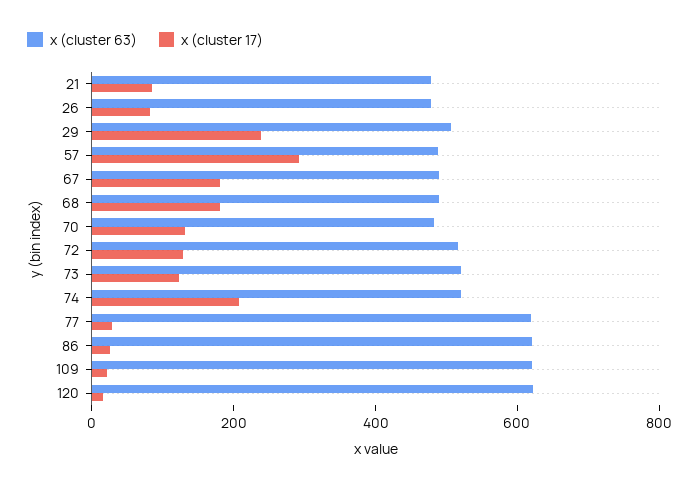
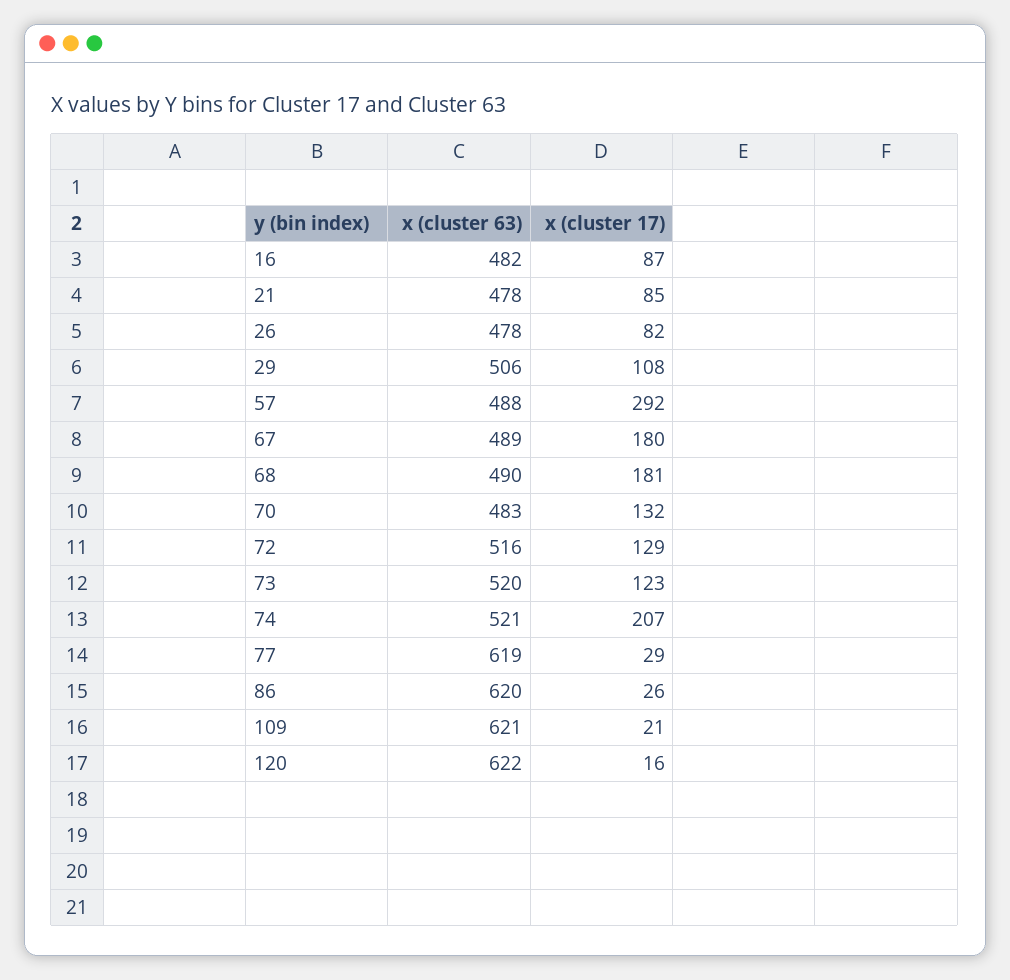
  {
    "x (cluster 63)": {
      "21": 478,
      "26": 478,
      "29": 506,
      "57": 488,
      "67": 489,
      "68": 490,
      "70": 483,
      "72": 516,
      "73": 520,
      "74": 521,
      "77": 619,
      "86": 620,
      "109": 621,
-     "120": 622
+     "120": 622,
+     "16": 482
    },
    "x (cluster 17)": {
      "21": 85,
      "26": 82,
-     "29": 250,
+     "29": 108,
      "57": 292,
      "67": 180,
      "68": 181,
      "70": 132,
      "72": 129,
      "73": 123,
      "74": 207,
      "77": 29,
      "86": 26,
      "109": 21,
-     "120": 16
+     "120": 16,
+     "16": 87
    }
  }

